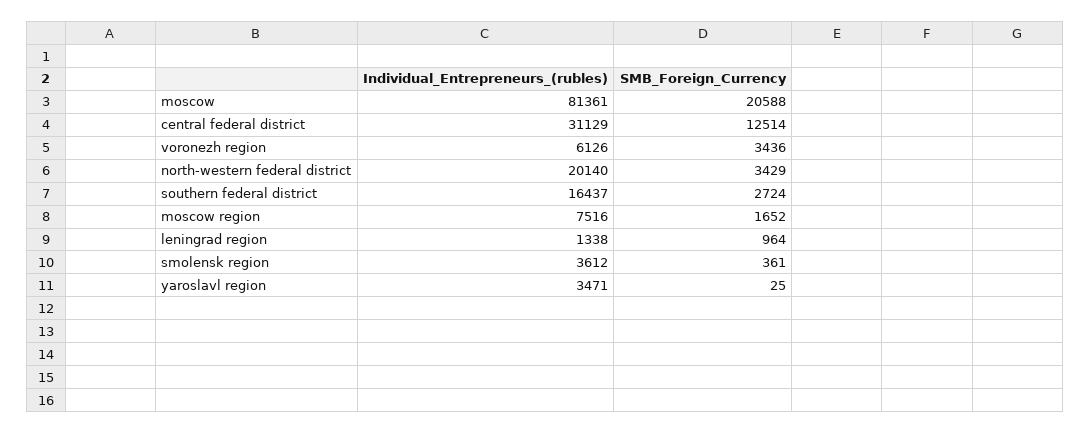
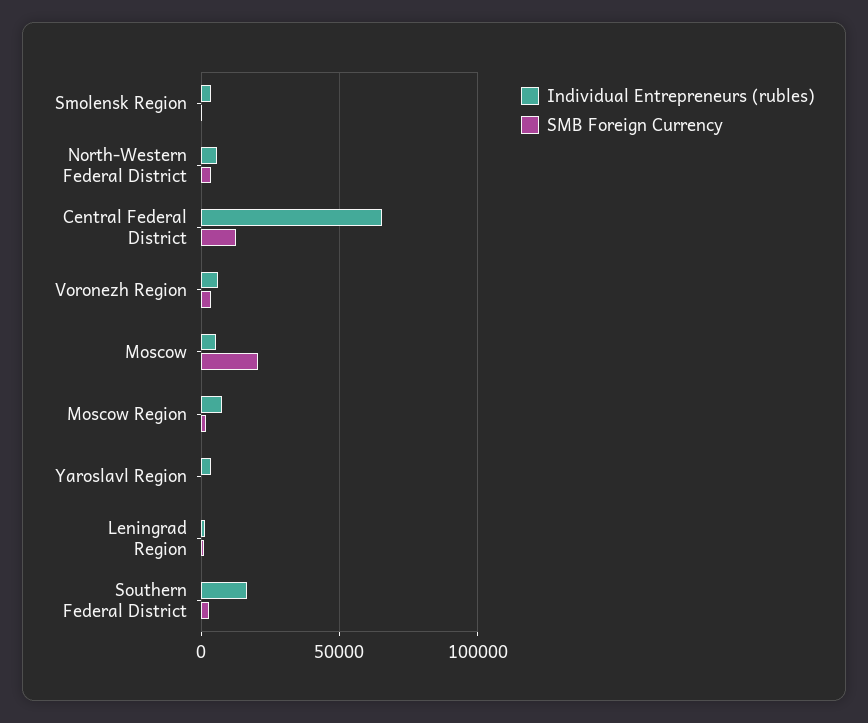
  {
    "Individual_Entrepreneurs_(rubles)": {
-     "moscow": 81361,
+     "moscow": 5000,
-     "central federal district": 31129,
+     "central federal district": 65000,
      "voronezh region": 6126,
-     "north-western federal district": 20140,
+     "north-western federal district": 5000,
      "southern federal district": 16437,
      "moscow region": 7516,
      "leningrad region": 1338,
      "smolensk region": 3612,
      "yaroslavl region": 3471
    },
    "SMB_Foreign_Currency": {
      "moscow": 20588,
      "central federal district": 12514,
      "voronezh region": 3436,
      "north-western federal district": 3429,
      "southern federal district": 2724,
      "moscow region": 1652,
      "leningrad region": 964,
      "smolensk region": 361,
      "yaroslavl region": 25
    }
  }

